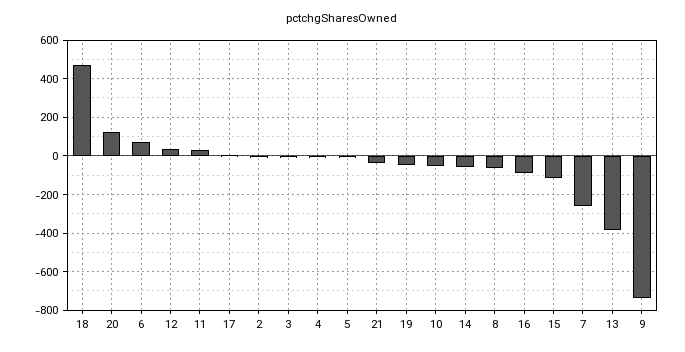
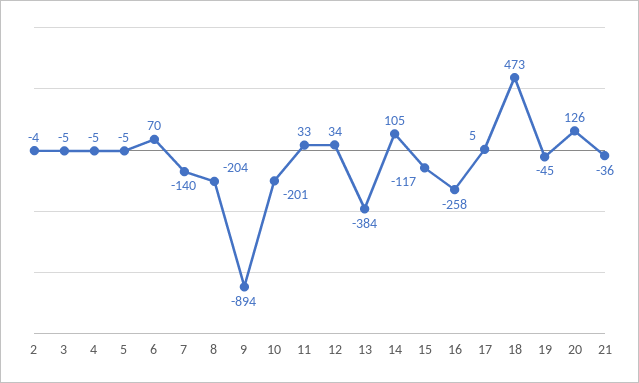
  {
    "18": 473,
    "20": 126,
    "6": 70,
    "12": 34,
    "11": 33,
    "17": 5,
    "2": -4,
    "3": -5,
    "4": -5,
    "5": -5,
    "21": -36,
    "19": -45,
-   "10": -50,
+   "10": -201,
-   "14": -50,
+   "14": 105,
-   "8": -50,
+   "8": -204,
-   "16": -100,
+   "16": -258,
    "15": -117,
-   "7": -250,
+   "7": -140,
    "13": -384,
-   "9": -750
+   "9": -894
  }

